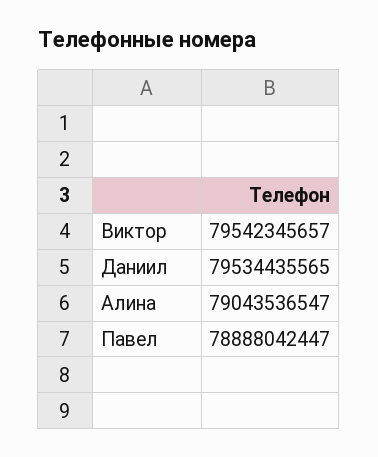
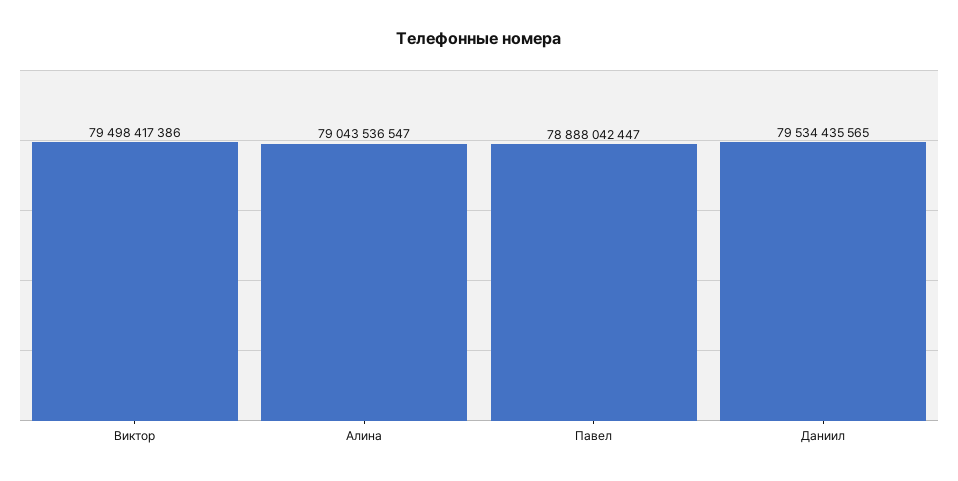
  {
-   "Виктор": 79542345657,
+   "Виктор": 79498417386,
    "Даниил": 79534435565,
    "Алина": 79043536547,
    "Павел": 78888042447
  }

